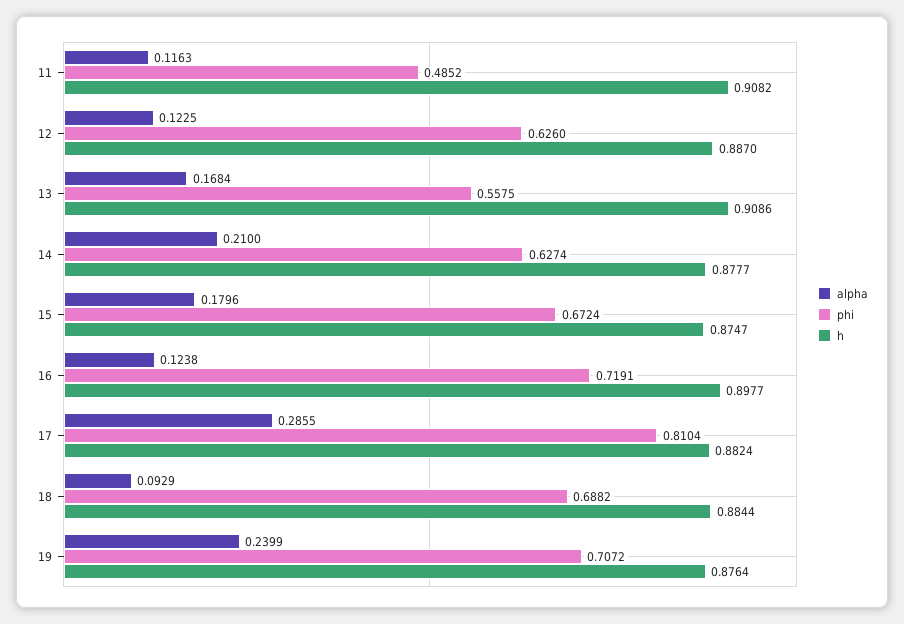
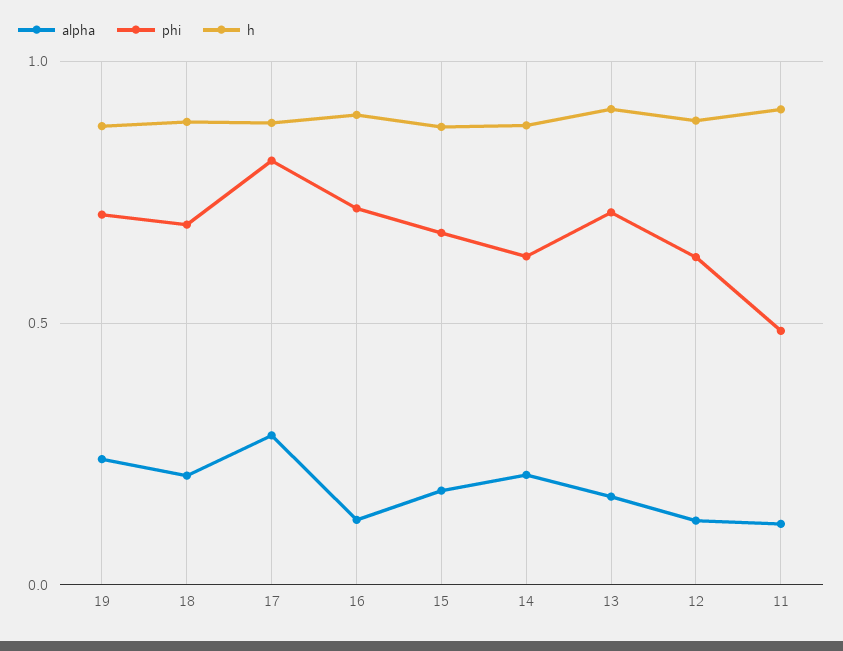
  {
    "alpha": {
      "11": 0.1163,
      "12": 0.1225,
      "13": 0.1684,
      "14": 0.21,
      "15": 0.1796,
      "16": 0.1238,
      "17": 0.2855,
-     "18": 0.0929,
+     "18": 0.2,
      "19": 0.2399
    },
    "phi": {
      "11": 0.4852,
      "12": 0.626,
-     "13": 0.5575,
+     "13": 0.7,
      "14": 0.6274,
      "15": 0.6724,
      "16": 0.7191,
      "17": 0.8104,
      "18": 0.6882,
      "19": 0.7072
    },
    "h": {
      "11": 0.9082,
      "12": 0.887,
      "13": 0.9086,
      "14": 0.8777,
      "15": 0.8747,
      "16": 0.8977,
      "17": 0.8824,
      "18": 0.8844,
      "19": 0.8764
    }
  }

